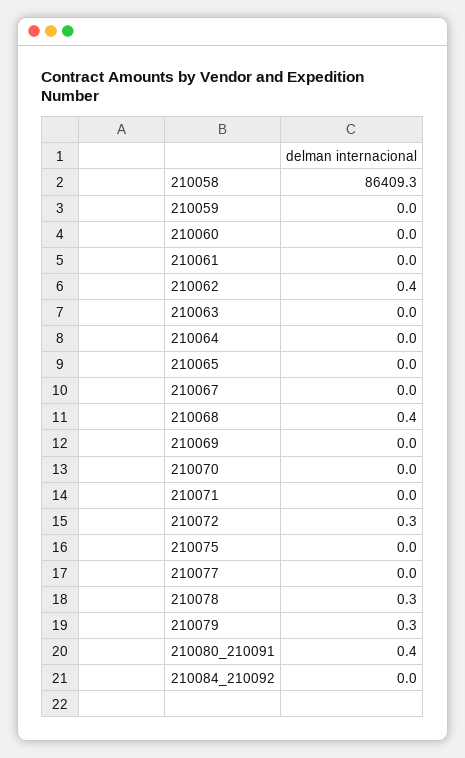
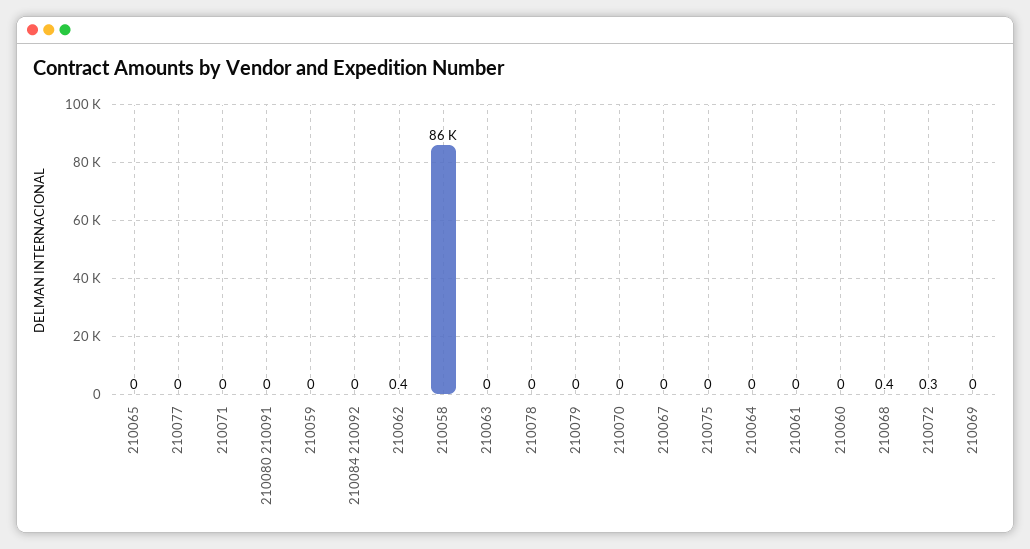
  {
    "210058": 86409.3,
    "210059": 0,
    "210060": 0,
    "210061": 0,
    "210062": 0.4,
    "210063": 0,
    "210064": 0,
    "210065": 0,
    "210067": 0,
    "210068": 0.4,
    "210069": 0,
    "210070": 0,
    "210071": 0,
    "210072": 0.3,
    "210075": 0,
    "210077": 0,
-   "210078": 0.3,
+   "210078": 0,
-   "210079": 0.3,
+   "210079": 0,
-   "210080_210091": 0.4,
+   "210080_210091": 0,
    "210084_210092": 0
  }

